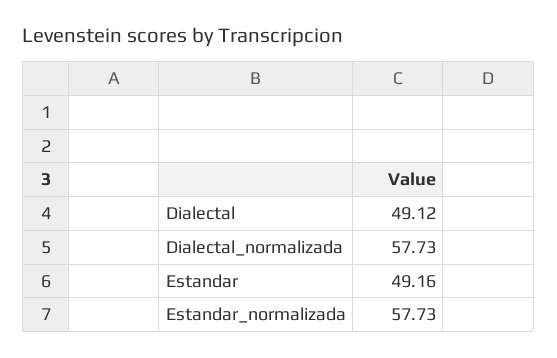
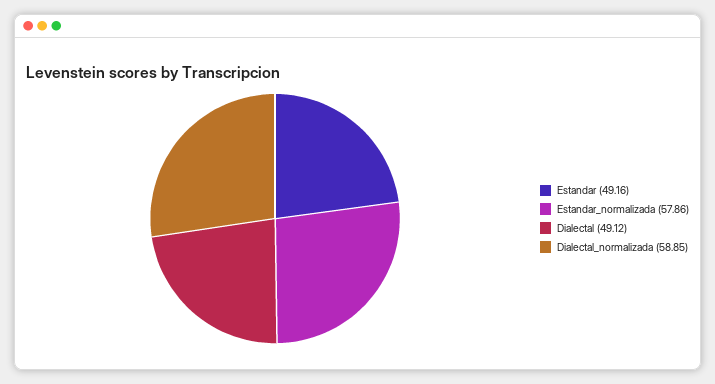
  {
    "Dialectal": 49.12,
-   "Dialectal_normalizada": 57.73,
+   "Dialectal_normalizada": 58.85,
    "Estandar": 49.16,
-   "Estandar_normalizada": 57.73
+   "Estandar_normalizada": 57.86
  }

